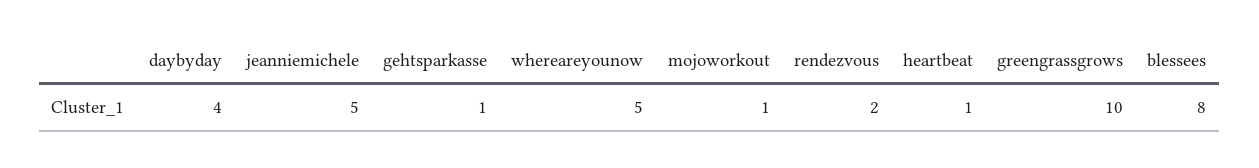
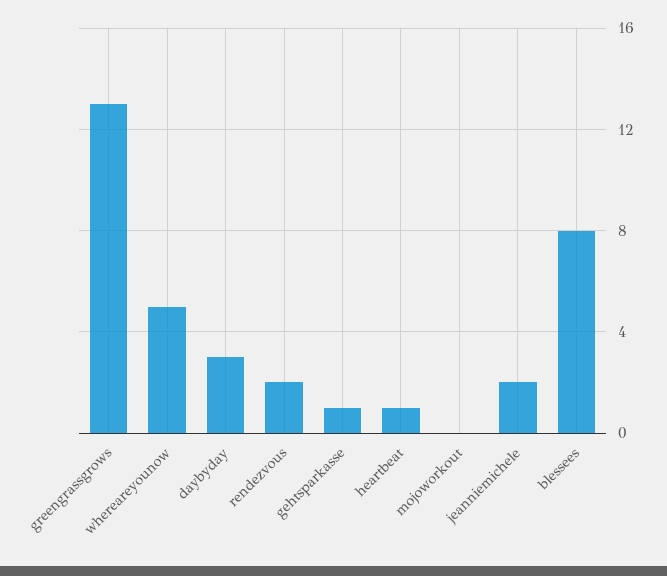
  {
-   "daybyday": 4,
+   "daybyday": 3,
-   "jeanniemichele": 5,
+   "jeanniemichele": 2,
    "gehtsparkasse": 1,
    "whereareyounow": 5,
-   "mojoworkout": 1,
+   "mojoworkout": 0,
    "rendezvous": 2,
    "heartbeat": 1,
-   "greengrassgrows": 10,
+   "greengrassgrows": 13,
    "blessees": 8
  }

